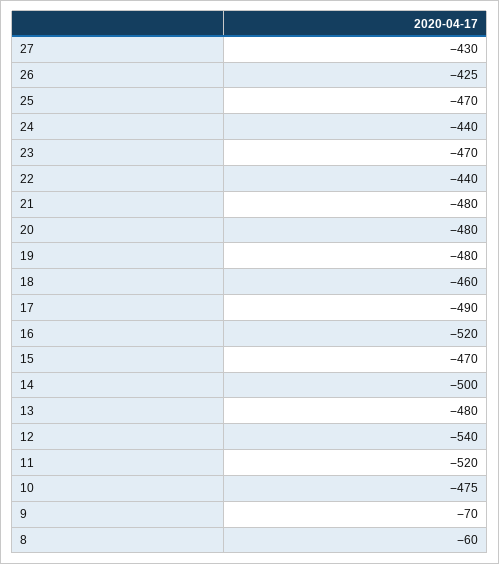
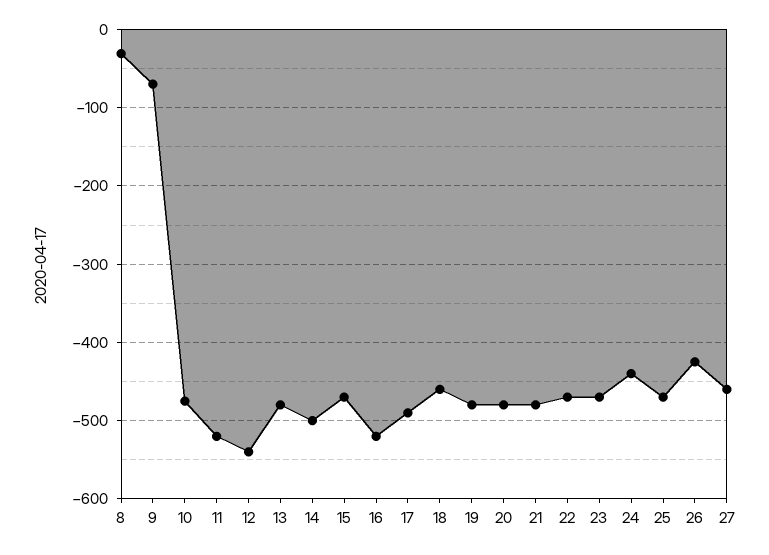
  {
-   "27": -430,
+   "27": -460,
    "26": -425,
    "25": -470,
    "24": -440,
    "23": -470,
-   "22": -440,
+   "22": -470,
    "21": -480,
    "20": -480,
    "19": -480,
    "18": -460,
    "17": -490,
    "16": -520,
    "15": -470,
    "14": -500,
    "13": -480,
    "12": -540,
    "11": -520,
    "10": -475,
    "9": -70,
-   "8": -60
+   "8": -30
  }

